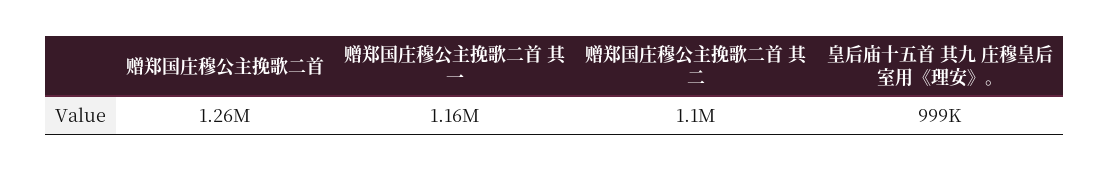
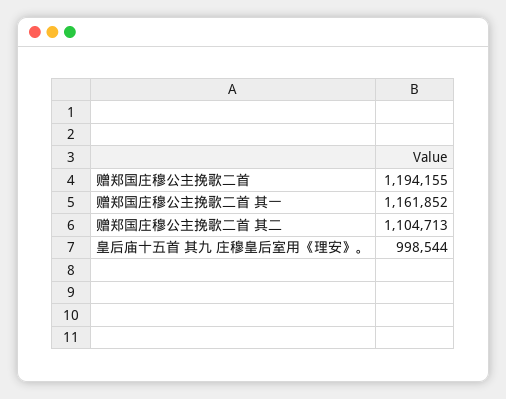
  {
-   "赠郑国庄穆公主挽歌二首": 1260000,
+   "赠郑国庄穆公主挽歌二首": 1194155,
    "赠郑国庄穆公主挽歌二首 其一": 1161852,
    "赠郑国庄穆公主挽歌二首 其二": 1104713,
    "皇后庙十五首 其九 庄穆皇后室用《理安》。": 998544
  }

